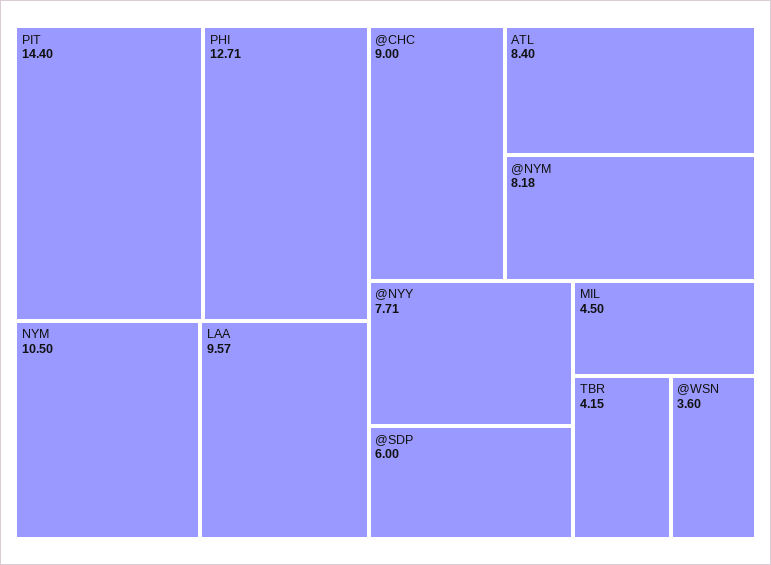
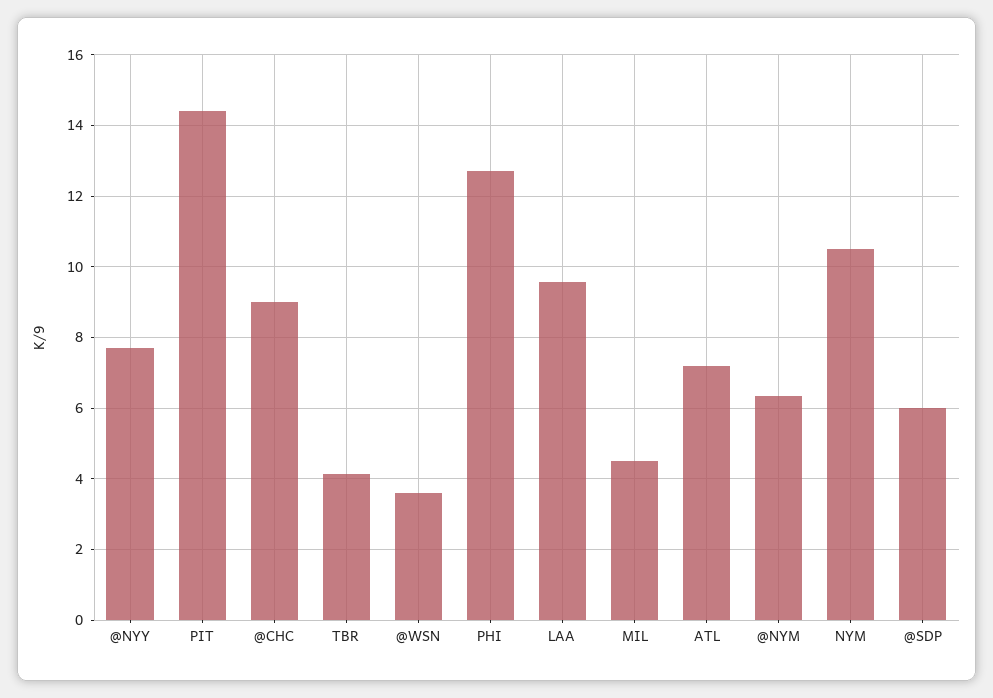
  {
    "PIT": 14.4,
    "PHI": 12.71,
    "NYM": 10.5,
    "LAA": 9.57,
    "@CHC": 9,
-   "ATL": 8.4,
+   "ATL": 7.2,
-   "@NYM": 8.18,
+   "@NYM": 6.4,
    "@NYY": 7.71,
    "@SDP": 6,
    "MIL": 4.5,
    "TBR": 4.15,
    "@WSN": 3.6
  }

